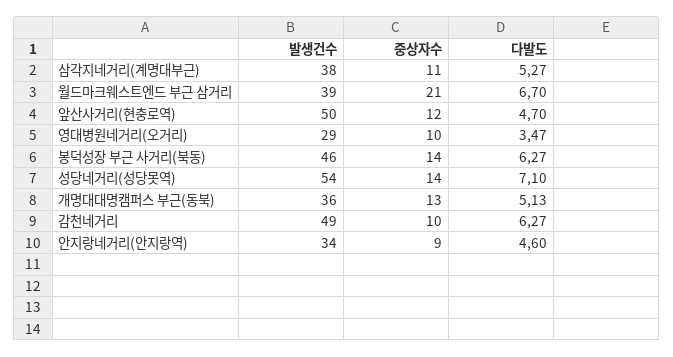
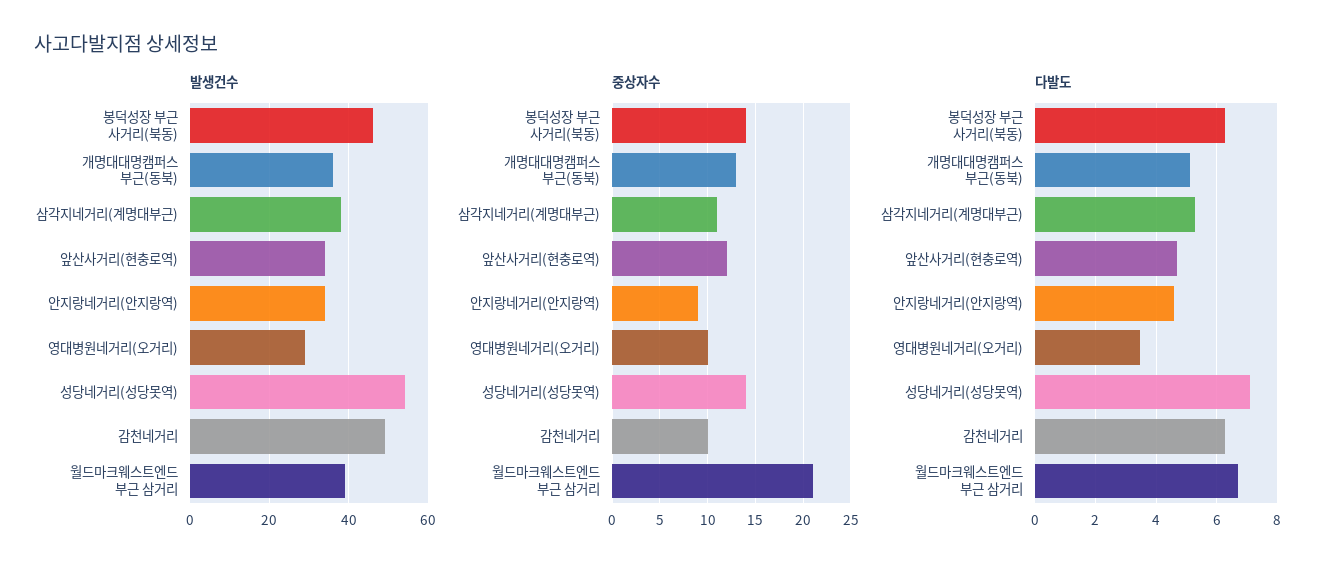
  {
    "발생건수": {
      "삼각지네거리(계명대부근)": 38,
      "월드마크웨스트엔드 부근 삼거리": 39,
-     "앞산사거리(현충로역)": 50,
+     "앞산사거리(현충로역)": 35,
      "영대병원네거리(오거리)": 29,
      "봉덕성장 부근 사거리(북동)": 46,
      "성당네거리(성당못역)": 54,
      "개명대대명캠퍼스 부근(동북)": 36,
      "감천네거리": 49,
      "안지랑네거리(안지랑역)": 34
    },
    "중상자수": {
      "삼각지네거리(계명대부근)": 11,
      "월드마크웨스트엔드 부근 삼거리": 21,
      "앞산사거리(현충로역)": 12,
      "영대병원네거리(오거리)": 10,
      "봉덕성장 부근 사거리(북동)": 14,
      "성당네거리(성당못역)": 14,
      "개명대대명캠퍼스 부근(동북)": 13,
      "감천네거리": 10,
      "안지랑네거리(안지랑역)": 9
    },
    "다발도": {
      "삼각지네거리(계명대부근)": 5.27,
      "월드마크웨스트엔드 부근 삼거리": 6.7,
      "앞산사거리(현충로역)": 4.7,
      "영대병원네거리(오거리)": 3.47,
      "봉덕성장 부근 사거리(북동)": 6.27,
      "성당네거리(성당못역)": 7.1,
      "개명대대명캠퍼스 부근(동북)": 5.13,
      "감천네거리": 6.27,
      "안지랑네거리(안지랑역)": 4.6
    }
  }

